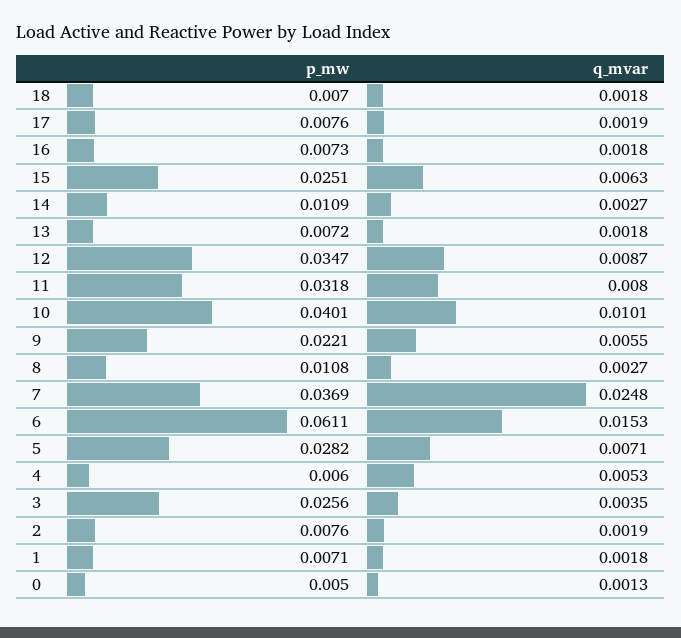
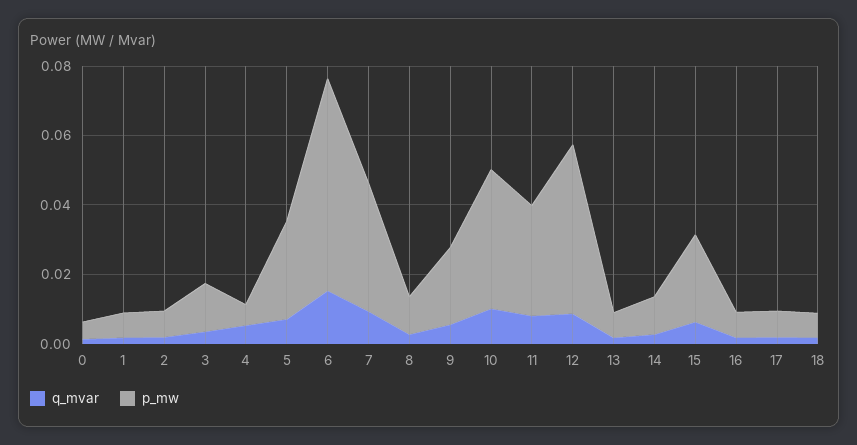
  {
    "p_mw": {
      "18": 0.007,
      "17": 0.0076,
      "16": 0.0073,
      "15": 0.0251,
      "14": 0.0109,
      "13": 0.0072,
-     "12": 0.0347,
+     "12": 0.05,
      "11": 0.0318,
      "10": 0.0401,
      "9": 0.0221,
      "8": 0.0108,
      "7": 0.0369,
      "6": 0.0611,
      "5": 0.0282,
      "4": 0.006,
-     "3": 0.0256,
+     "3": 0.015,
      "2": 0.0076,
      "1": 0.0071,
      "0": 0.005
    },
    "q_mvar": {
      "18": 0.0018,
      "17": 0.0019,
      "16": 0.0018,
      "15": 0.0063,
      "14": 0.0027,
      "13": 0.0018,
      "12": 0.0087,
      "11": 0.008,
      "10": 0.0101,
      "9": 0.0055,
      "8": 0.0027,
-     "7": 0.0248,
+     "7": 0.01,
      "6": 0.0153,
      "5": 0.0071,
      "4": 0.0053,
      "3": 0.0035,
      "2": 0.0019,
      "1": 0.0018,
      "0": 0.0013
    }
  }

